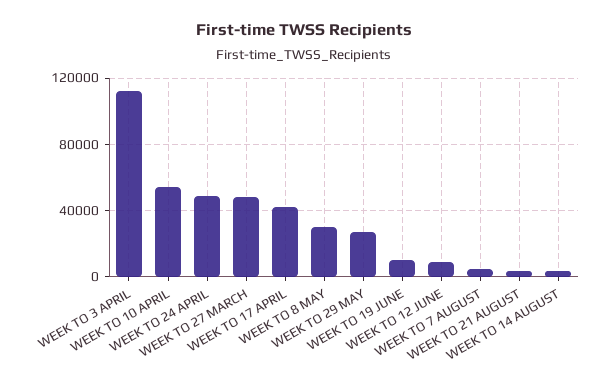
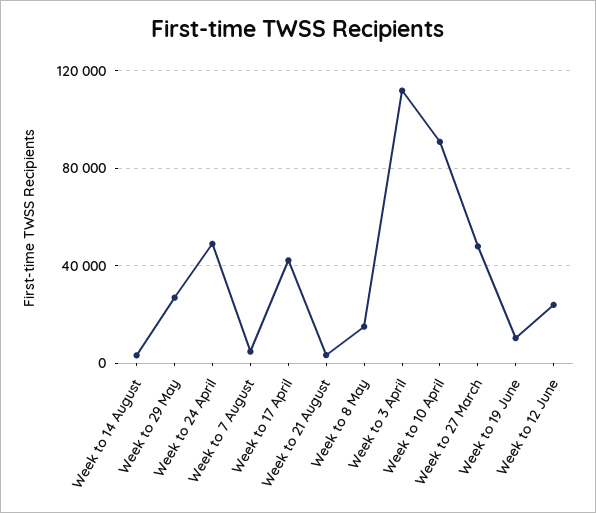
  {
    "WEEK TO 3 APRIL": 110000,
-   "WEEK TO 10 APRIL": 55000,
+   "WEEK TO 10 APRIL": 90000,
    "WEEK TO 24 APRIL": 50000,
    "WEEK TO 27 MARCH": 50000,
    "WEEK TO 17 APRIL": 40000,
-   "WEEK TO 8 MAY": 30000,
+   "WEEK TO 8 MAY": 15000,
    "WEEK TO 29 MAY": 25000,
    "WEEK TO 19 JUNE": 10000,
-   "WEEK TO 12 JUNE": 10000,
+   "WEEK TO 12 JUNE": 25000,
    "WEEK TO 7 AUGUST": 5000,
    "WEEK TO 21 AUGUST": 5000,
    "WEEK TO 14 AUGUST": 5000
  }

